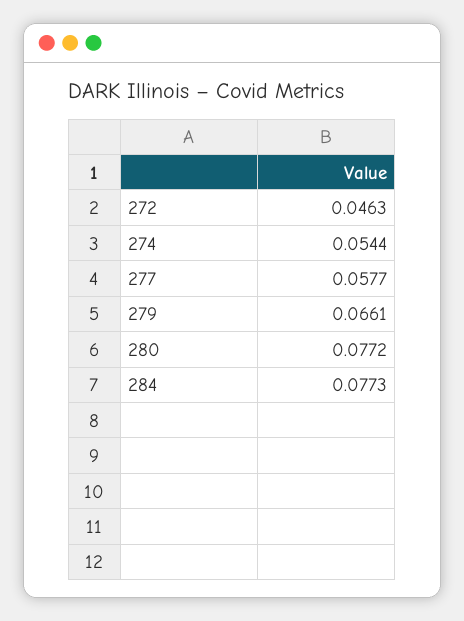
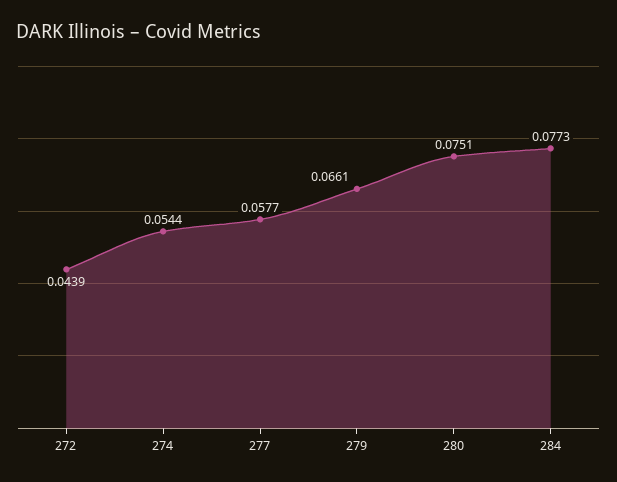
  {
-   "272": 0.0463,
+   "272": 0.0439,
    "274": 0.0544,
    "277": 0.0577,
    "279": 0.0661,
-   "280": 0.0772,
+   "280": 0.0751,
    "284": 0.0773
  }

